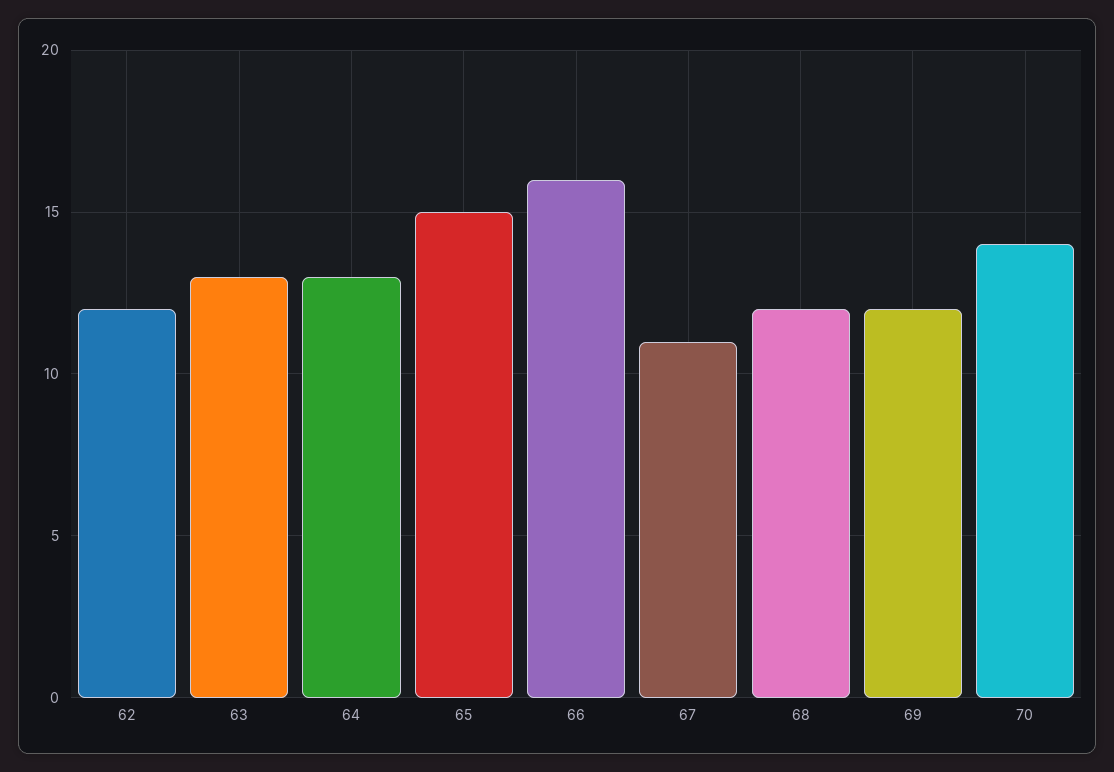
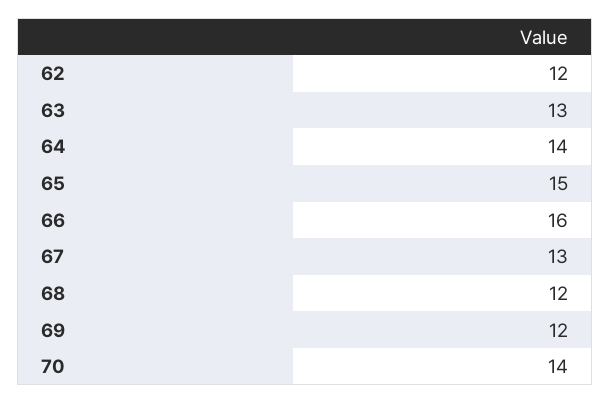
  {
    "62": 12,
    "63": 13,
-   "64": 13,
+   "64": 14,
    "65": 15,
    "66": 16,
-   "67": 11,
+   "67": 13,
    "68": 12,
    "69": 12,
    "70": 14
  }

